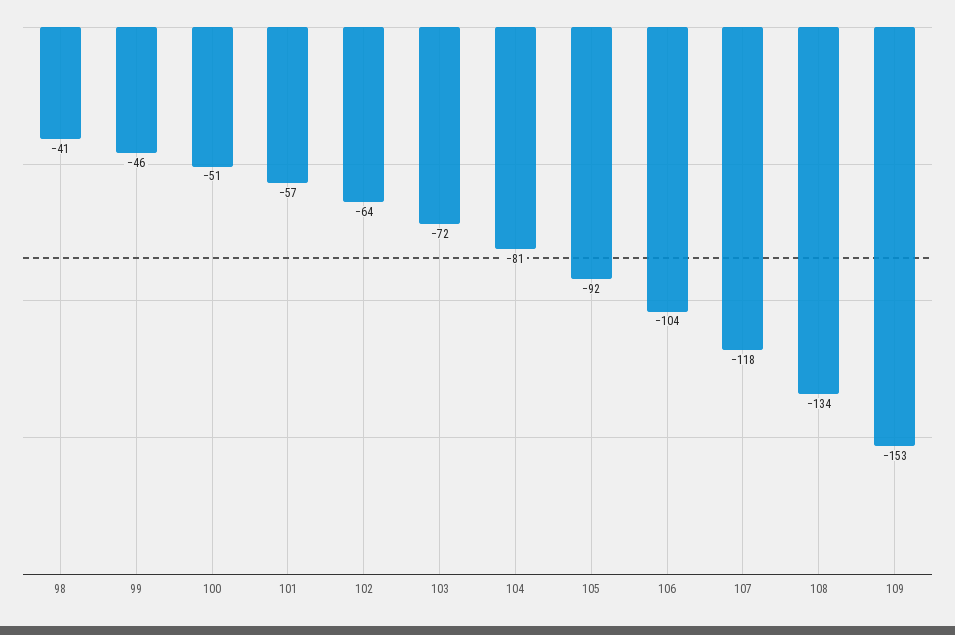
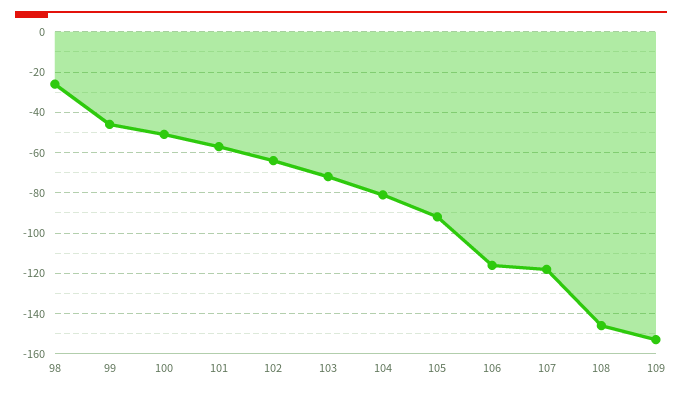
  {
-   "98": -41,
+   "98": -25,
    "99": -46,
    "100": -51,
    "101": -57,
    "102": -64,
    "103": -72,
    "104": -81,
    "105": -92,
-   "106": -104,
+   "106": -115,
    "107": -118,
-   "108": -134,
+   "108": -145,
    "109": -153
  }

